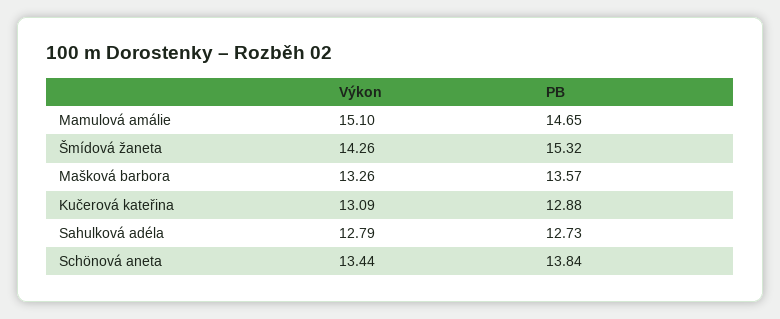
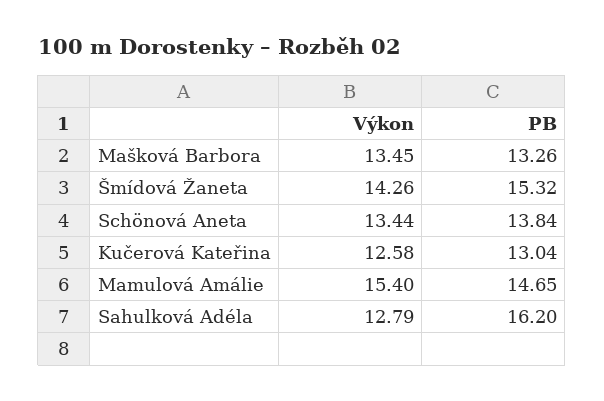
  {
    "Výkon": {
-     "Mamulová amálie": 15.1,
+     "Mamulová amálie": 15.4,
      "Šmídová žaneta": 14.26,
-     "Mašková barbora": 13.26,
+     "Mašková barbora": 13.45,
-     "Kučerová kateřina": 13.09,
+     "Kučerová kateřina": 12.58,
      "Sahulková adéla": 12.79,
      "Schönová aneta": 13.44
    },
    "PB": {
      "Mamulová amálie": 14.65,
      "Šmídová žaneta": 15.32,
-     "Mašková barbora": 13.57,
+     "Mašková barbora": 13.26,
-     "Kučerová kateřina": 12.88,
+     "Kučerová kateřina": 13.04,
-     "Sahulková adéla": 12.73,
+     "Sahulková adéla": 16.2,
      "Schönová aneta": 13.84
    }
  }

